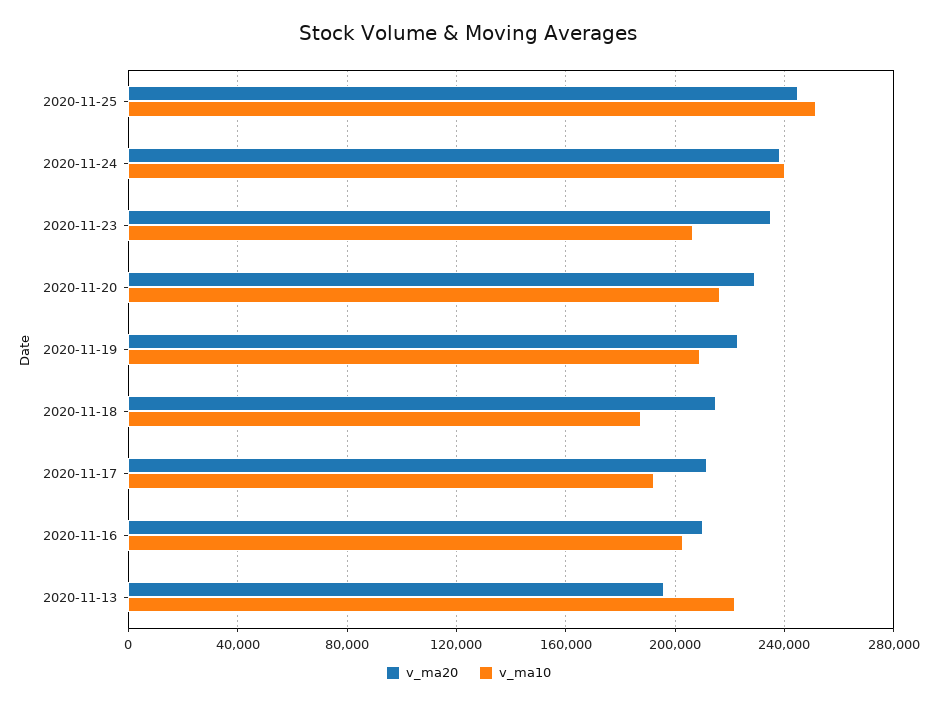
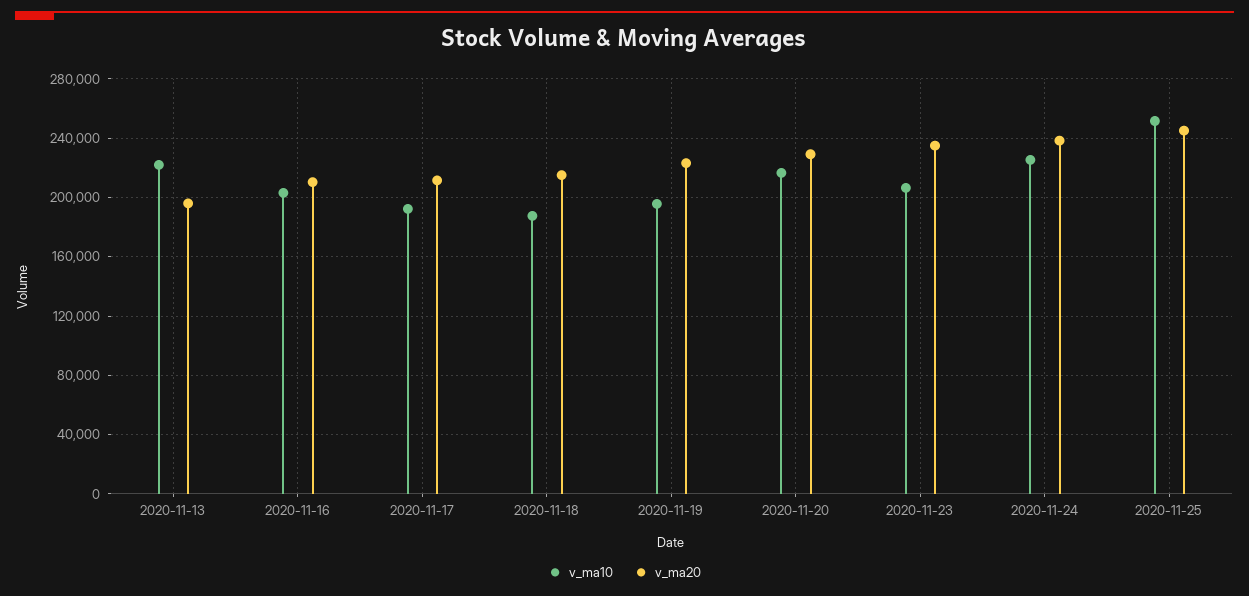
  {
    "v_ma20": {
      "2020-11-25": 245000,
      "2020-11-24": 240000,
      "2020-11-23": 235000,
      "2020-11-20": 230000,
      "2020-11-19": 225000,
      "2020-11-18": 215000,
      "2020-11-17": 210000,
      "2020-11-16": 210000,
      "2020-11-13": 195000
    },
    "v_ma10": {
      "2020-11-25": 250000,
-     "2020-11-24": 240000,
+     "2020-11-24": 225000,
      "2020-11-23": 205000,
      "2020-11-20": 215000,
-     "2020-11-19": 210000,
+     "2020-11-19": 195000,
      "2020-11-18": 190000,
      "2020-11-17": 190000,
      "2020-11-16": 205000,
      "2020-11-13": 220000
    }
  }

